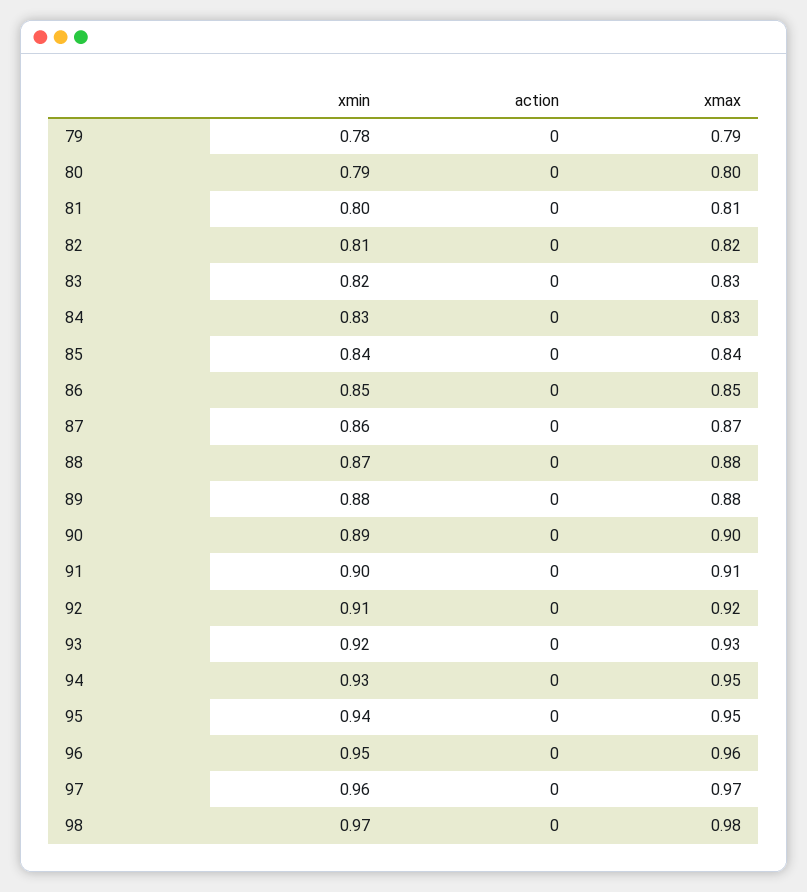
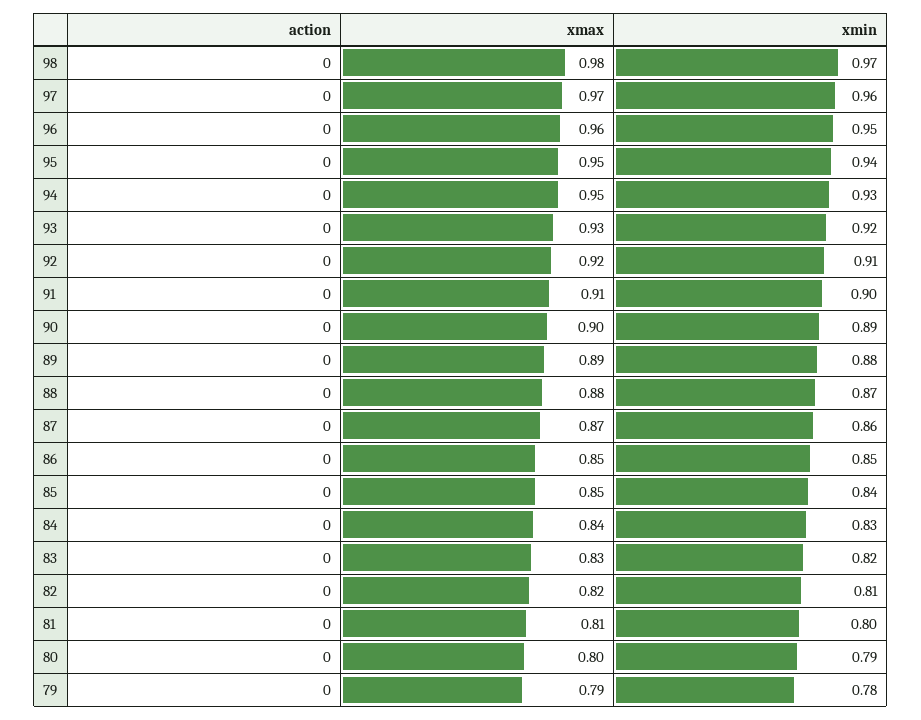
  {
    "xmin": {
      "79": 0.78,
      "80": 0.79,
      "81": 0.8,
      "82": 0.81,
      "83": 0.82,
      "84": 0.83,
      "85": 0.84,
      "86": 0.85,
      "87": 0.86,
      "88": 0.87,
      "89": 0.88,
      "90": 0.89,
      "91": 0.9,
      "92": 0.91,
      "93": 0.92,
      "94": 0.93,
      "95": 0.94,
      "96": 0.95,
      "97": 0.96,
      "98": 0.97
    },
    "action": {
      "79": 0,
      "80": 0,
      "81": 0,
      "82": 0,
      "83": 0,
      "84": 0,
      "85": 0,
      "86": 0,
      "87": 0,
      "88": 0,
      "89": 0,
      "90": 0,
      "91": 0,
      "92": 0,
      "93": 0,
      "94": 0,
      "95": 0,
      "96": 0,
      "97": 0,
      "98": 0
    },
    "xmax": {
      "79": 0.79,
      "80": 0.8,
      "81": 0.81,
      "82": 0.82,
      "83": 0.83,
-     "84": 0.83,
+     "84": 0.84,
-     "85": 0.84,
+     "85": 0.85,
      "86": 0.85,
      "87": 0.87,
      "88": 0.88,
-     "89": 0.88,
+     "89": 0.89,
      "90": 0.9,
      "91": 0.91,
      "92": 0.92,
      "93": 0.93,
      "94": 0.95,
      "95": 0.95,
      "96": 0.96,
      "97": 0.97,
      "98": 0.98
    }
  }

